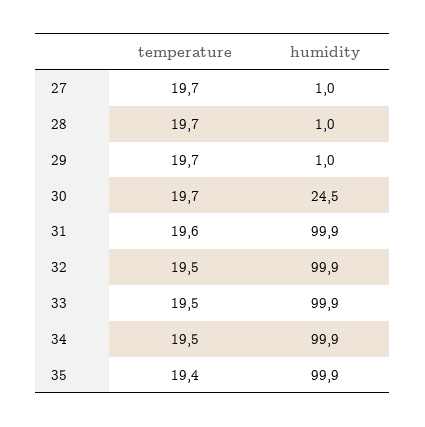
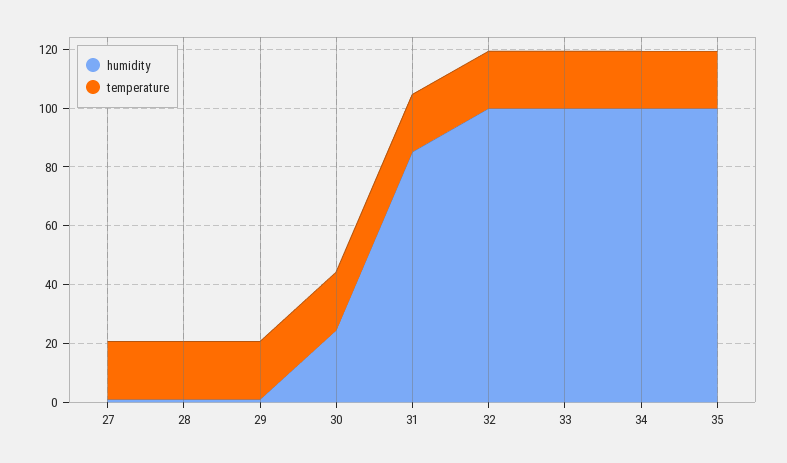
  {
    "temperature": {
      "27": 19.7,
      "28": 19.7,
      "29": 19.7,
      "30": 19.7,
      "31": 19.6,
      "32": 19.5,
      "33": 19.5,
      "34": 19.5,
      "35": 19.4
    },
    "humidity": {
      "27": 1,
      "28": 1,
      "29": 1,
      "30": 24.5,
-     "31": 99.9,
+     "31": 85,
      "32": 99.9,
      "33": 99.9,
      "34": 99.9,
      "35": 99.9
    }
  }

